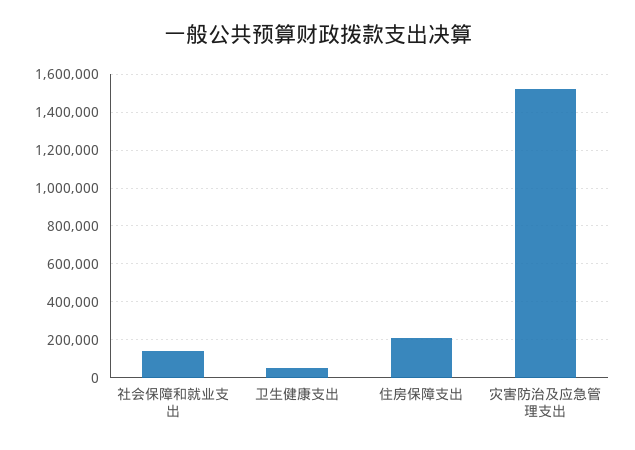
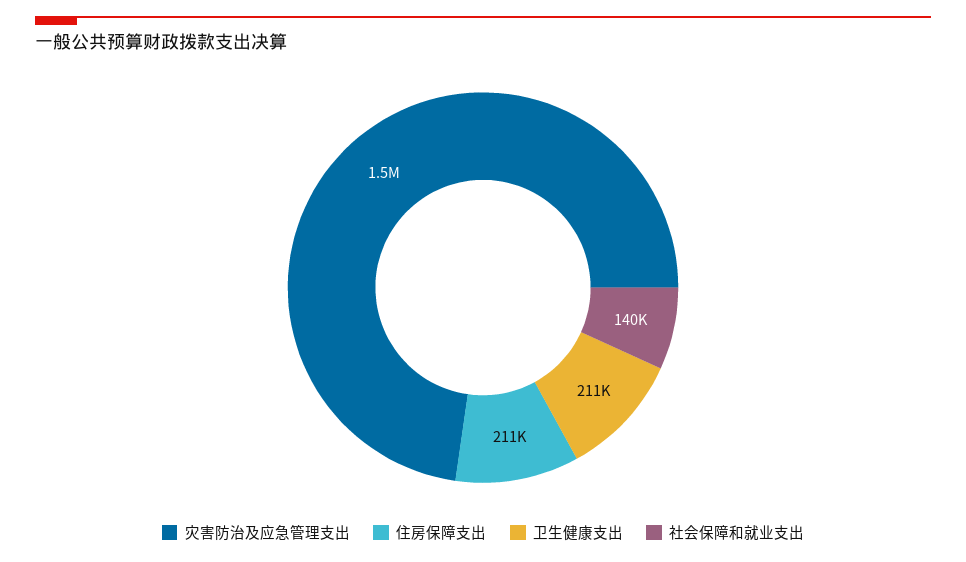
  {
    "社会保障和就业支出": 140000,
-   "卫生健康支出": 50000,
+   "卫生健康支出": 211000,
    "住房保障支出": 211000,
    "灾害防治及应急管理支出": 1500000
  }

